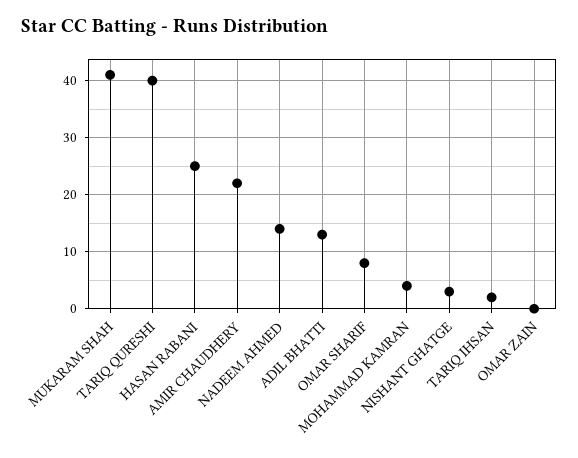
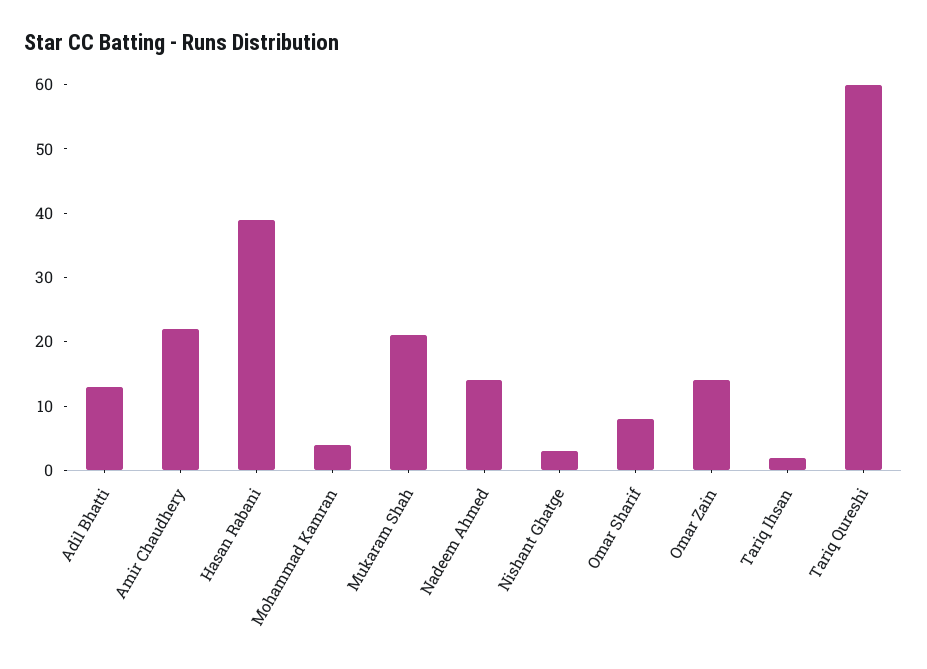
  {
-   "MUKARAM SHAH": 40,
+   "MUKARAM SHAH": 20,
-   "TARIQ QURESHI": 40,
+   "TARIQ QURESHI": 60,
-   "HASAN RABANI": 25,
+   "HASAN RABANI": 40,
    "AMIR CHAUDHERY": 20,
    "NADEEM AHMED": 15,
    "ADIL BHATTI": 15,
    "OMAR SHARIF": 10,
    "MOHAMMAD KAMRAN": 5,
    "NISHANT GHATGE": 5,
    "TARIQ IHSAN": 0,
-   "OMAR ZAIN": 0
+   "OMAR ZAIN": 15
  }

